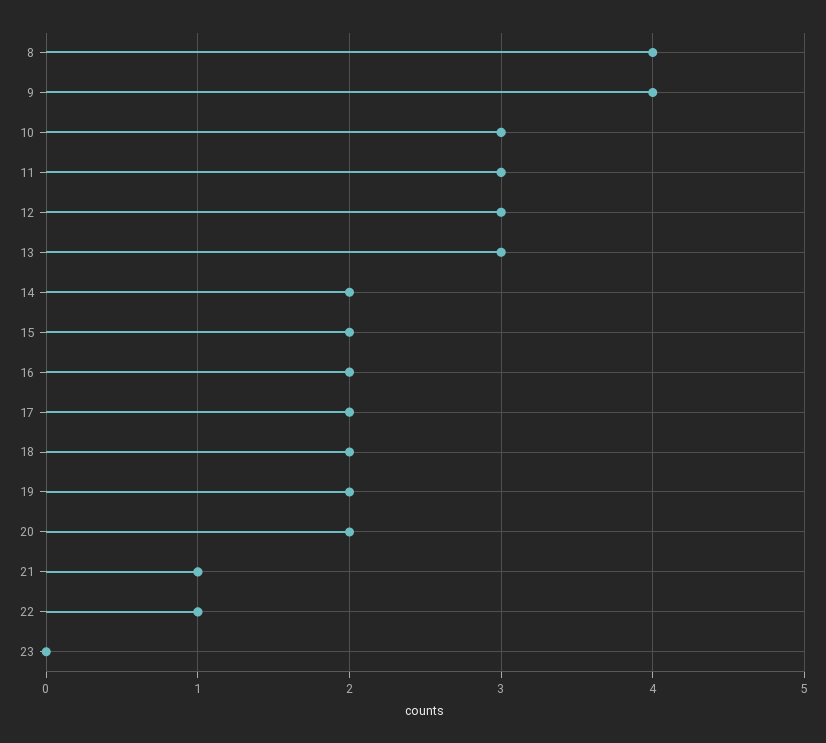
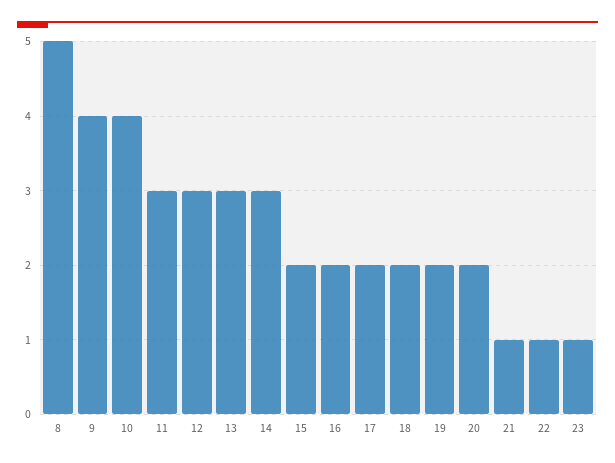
  {
-   "8": 4,
+   "8": 5,
    "9": 4,
-   "10": 3,
+   "10": 4,
    "11": 3,
    "12": 3,
    "13": 3,
-   "14": 2,
+   "14": 3,
    "15": 2,
    "16": 2,
    "17": 2,
    "18": 2,
    "19": 2,
    "20": 2,
    "21": 1,
    "22": 1,
-   "23": 0
+   "23": 1
  }

